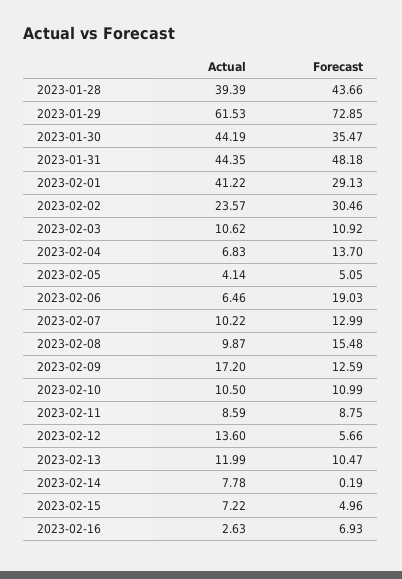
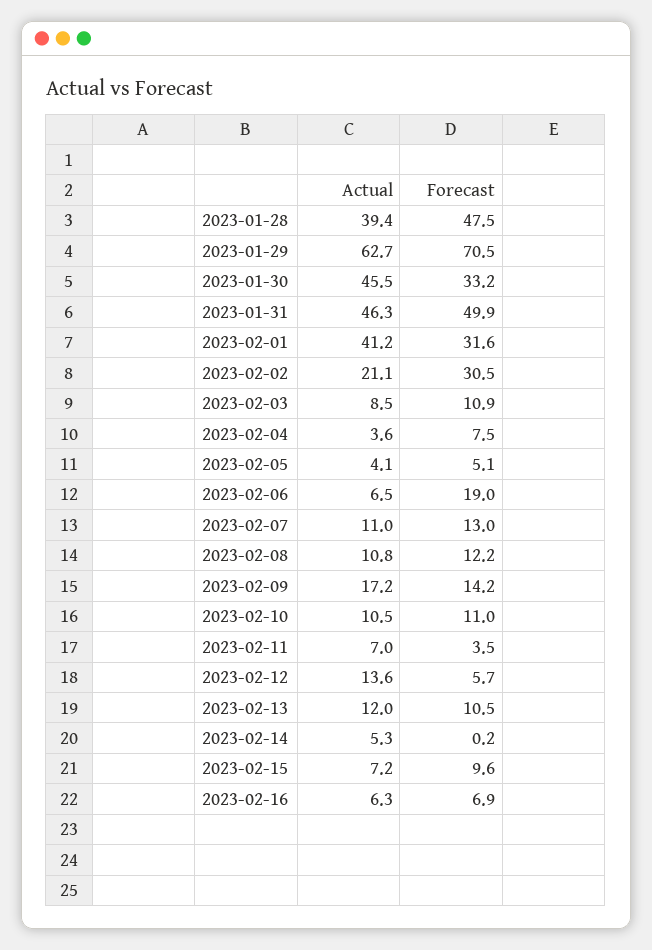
  {
    "Actual": {
      "2023-01-28": 39.39,
-     "2023-01-29": 61.53,
+     "2023-01-29": 62.7,
-     "2023-01-30": 44.19,
+     "2023-01-30": 45.5,
-     "2023-01-31": 44.35,
+     "2023-01-31": 46.3,
      "2023-02-01": 41.22,
-     "2023-02-02": 23.57,
+     "2023-02-02": 21.1,
-     "2023-02-03": 10.62,
+     "2023-02-03": 8.5,
-     "2023-02-04": 6.83,
+     "2023-02-04": 3.6,
      "2023-02-05": 4.14,
      "2023-02-06": 6.46,
-     "2023-02-07": 10.22,
+     "2023-02-07": 11,
-     "2023-02-08": 9.87,
+     "2023-02-08": 10.8,
      "2023-02-09": 17.2,
      "2023-02-10": 10.5,
-     "2023-02-11": 8.59,
+     "2023-02-11": 7,
      "2023-02-12": 13.6,
      "2023-02-13": 11.99,
-     "2023-02-14": 7.78,
+     "2023-02-14": 5.3,
      "2023-02-15": 7.22,
-     "2023-02-16": 2.63
+     "2023-02-16": 6.3
    },
    "Forecast": {
-     "2023-01-28": 43.66,
+     "2023-01-28": 47.5,
-     "2023-01-29": 72.85,
+     "2023-01-29": 70.5,
-     "2023-01-30": 35.47,
+     "2023-01-30": 33.2,
-     "2023-01-31": 48.18,
+     "2023-01-31": 49.9,
-     "2023-02-01": 29.13,
+     "2023-02-01": 31.6,
      "2023-02-02": 30.46,
      "2023-02-03": 10.92,
-     "2023-02-04": 13.7,
+     "2023-02-04": 7.5,
      "2023-02-05": 5.05,
      "2023-02-06": 19.03,
      "2023-02-07": 12.99,
-     "2023-02-08": 15.48,
+     "2023-02-08": 12.2,
-     "2023-02-09": 12.59,
+     "2023-02-09": 14.2,
      "2023-02-10": 10.99,
-     "2023-02-11": 8.75,
+     "2023-02-11": 3.5,
      "2023-02-12": 5.66,
      "2023-02-13": 10.47,
      "2023-02-14": 0.19,
-     "2023-02-15": 4.96,
+     "2023-02-15": 9.6,
      "2023-02-16": 6.93
    }
  }

